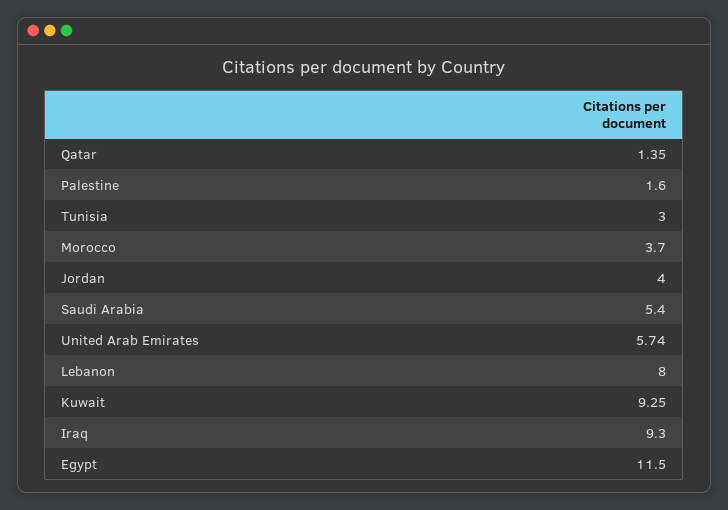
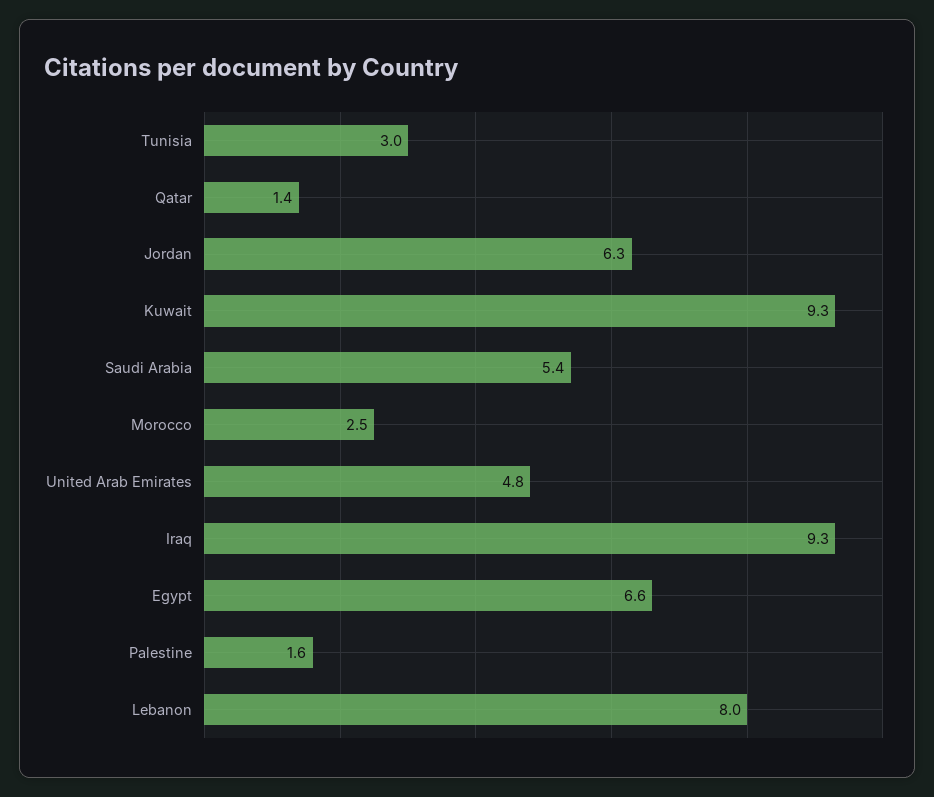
  {
    "Qatar": 1.35,
    "Palestine": 1.6,
    "Tunisia": 3,
-   "Morocco": 3.7,
+   "Morocco": 2.5,
-   "Jordan": 4,
+   "Jordan": 6.3,
    "Saudi Arabia": 5.4,
-   "United Arab Emirates": 5.74,
+   "United Arab Emirates": 4.8,
    "Lebanon": 8,
    "Kuwait": 9.25,
    "Iraq": 9.3,
-   "Egypt": 11.5
+   "Egypt": 6.6
  }

